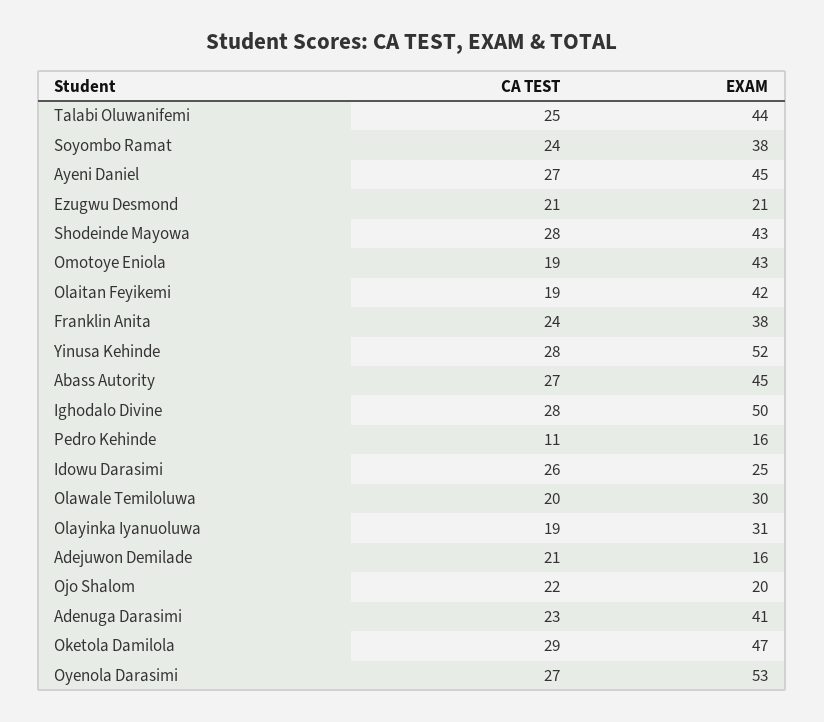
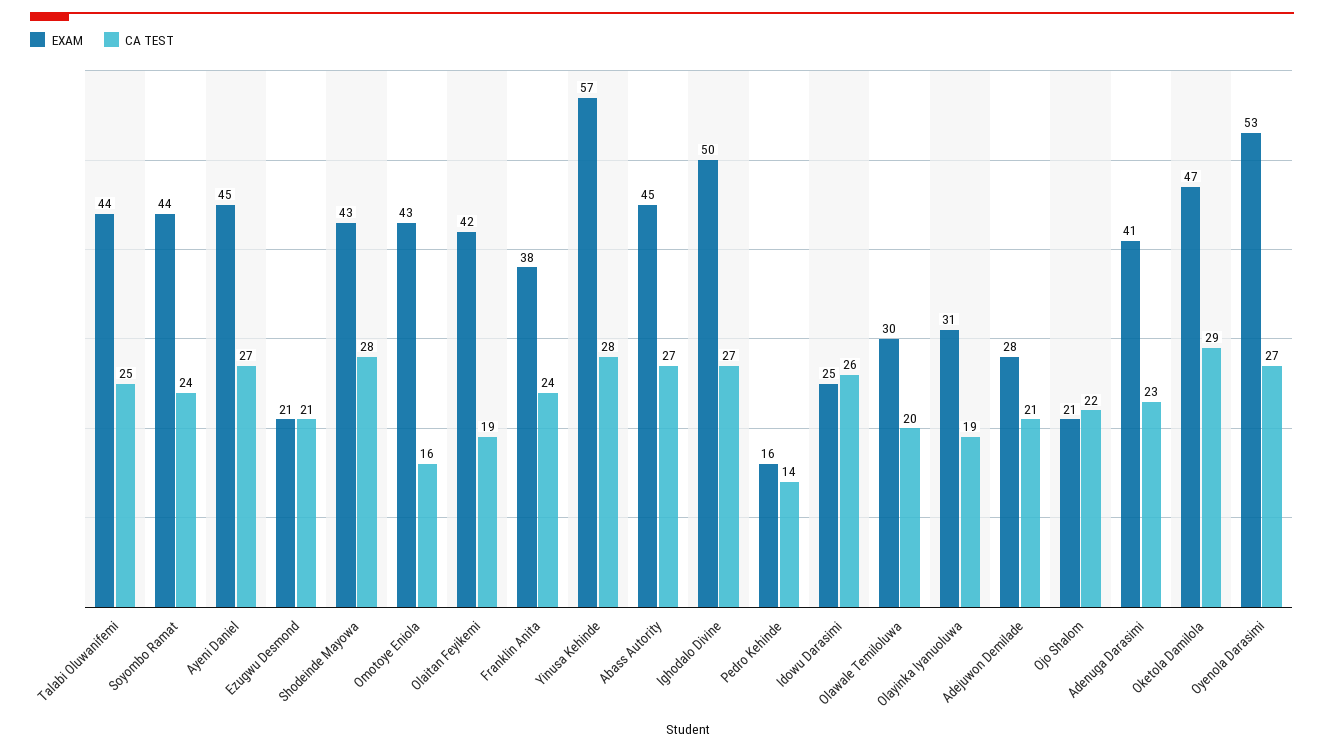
  {
    "CA TEST": {
      "Talabi Oluwanifemi": 25,
      "Soyombo Ramat": 24,
      "Ayeni Daniel": 27,
      "Ezugwu Desmond": 21,
      "Shodeinde Mayowa": 28,
-     "Omotoye Eniola": 19,
+     "Omotoye Eniola": 16,
      "Olaitan Feyikemi": 19,
      "Franklin Anita": 24,
      "Yinusa Kehinde": 28,
      "Abass Autority": 27,
-     "Ighodalo Divine": 28,
+     "Ighodalo Divine": 27,
-     "Pedro Kehinde": 11,
+     "Pedro Kehinde": 14,
      "Idowu Darasimi": 26,
      "Olawale Temiloluwa": 20,
      "Olayinka Iyanuoluwa": 19,
      "Adejuwon Demilade": 21,
      "Ojo Shalom": 22,
      "Adenuga Darasimi": 23,
      "Oketola Damilola": 29,
      "Oyenola Darasimi": 27
    },
    "EXAM": {
      "Talabi Oluwanifemi": 44,
-     "Soyombo Ramat": 38,
+     "Soyombo Ramat": 44,
      "Ayeni Daniel": 45,
      "Ezugwu Desmond": 21,
      "Shodeinde Mayowa": 43,
      "Omotoye Eniola": 43,
      "Olaitan Feyikemi": 42,
      "Franklin Anita": 38,
-     "Yinusa Kehinde": 52,
+     "Yinusa Kehinde": 57,
      "Abass Autority": 45,
      "Ighodalo Divine": 50,
      "Pedro Kehinde": 16,
      "Idowu Darasimi": 25,
      "Olawale Temiloluwa": 30,
      "Olayinka Iyanuoluwa": 31,
-     "Adejuwon Demilade": 16,
+     "Adejuwon Demilade": 28,
-     "Ojo Shalom": 20,
+     "Ojo Shalom": 21,
      "Adenuga Darasimi": 41,
      "Oketola Damilola": 47,
      "Oyenola Darasimi": 53
    }
  }

